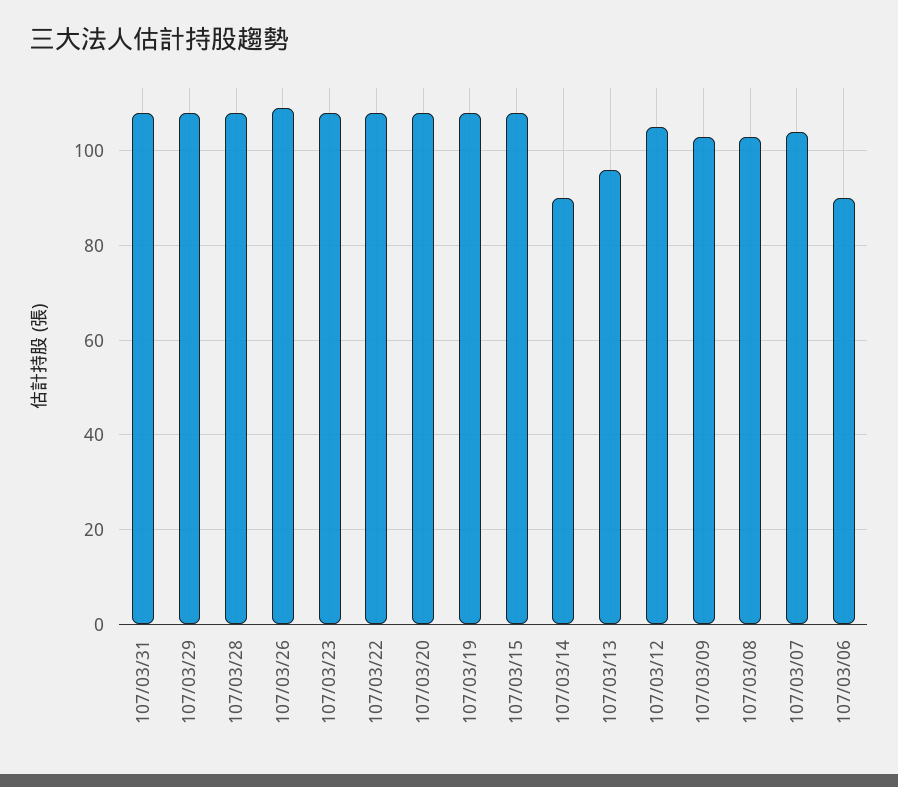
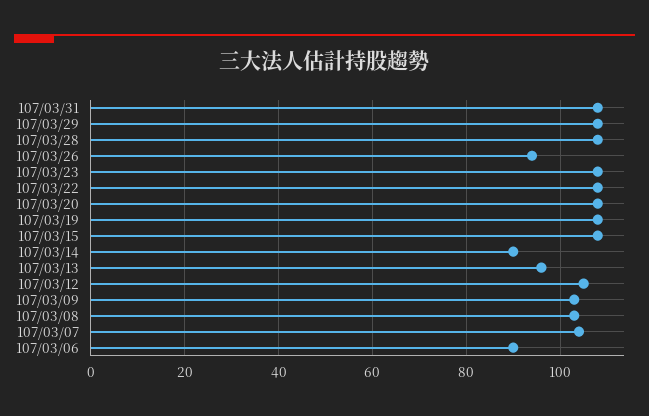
  {
    "107/03/31": 110,
    "107/03/29": 110,
    "107/03/28": 110,
-   "107/03/26": 110,
+   "107/03/26": 95,
    "107/03/23": 110,
    "107/03/22": 110,
    "107/03/20": 110,
    "107/03/19": 110,
    "107/03/15": 110,
    "107/03/14": 90,
    "107/03/13": 95,
    "107/03/12": 105,
    "107/03/09": 105,
    "107/03/08": 105,
    "107/03/07": 105,
    "107/03/06": 90
  }

